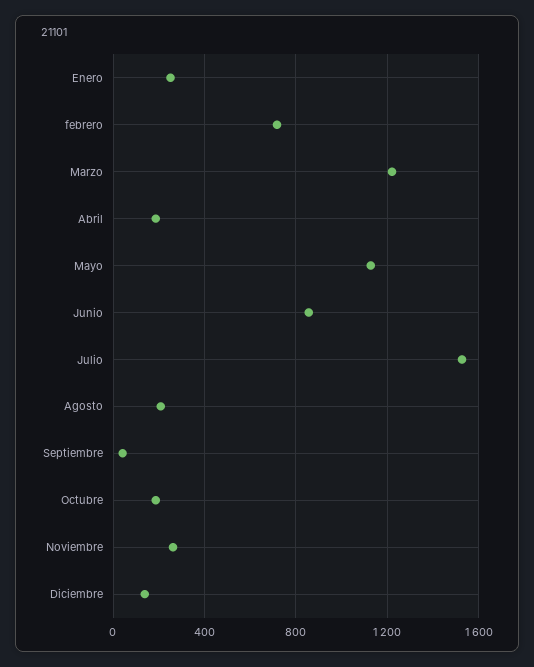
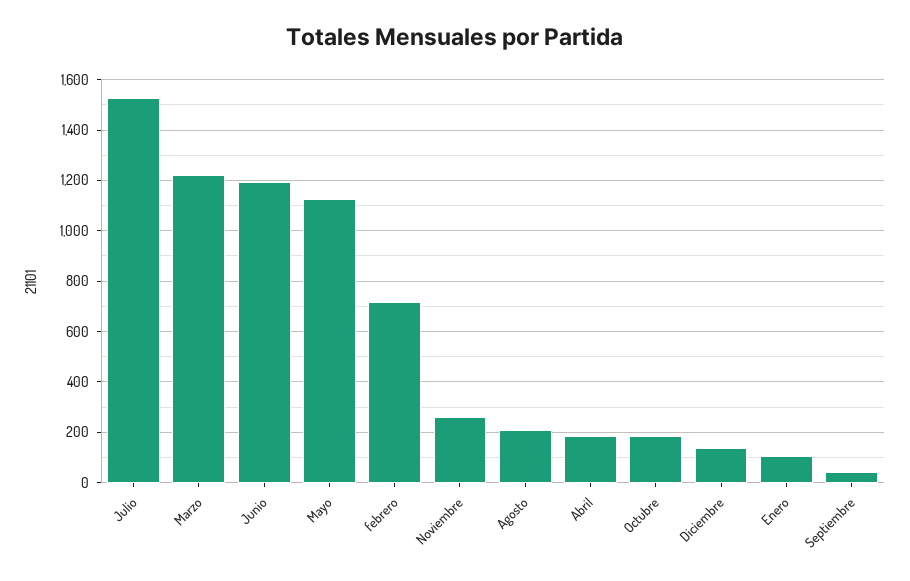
  {
-   "Enero": 250,
+   "Enero": 100,
    "febrero": 725,
    "Marzo": 1225,
    "Abril": 175,
    "Mayo": 1125,
-   "Junio": 850,
+   "Junio": 1200,
    "Julio": 1525,
    "Agosto": 200,
    "Septiembre": 50,
    "Octubre": 175,
    "Noviembre": 250,
    "Diciembre": 150
  }

